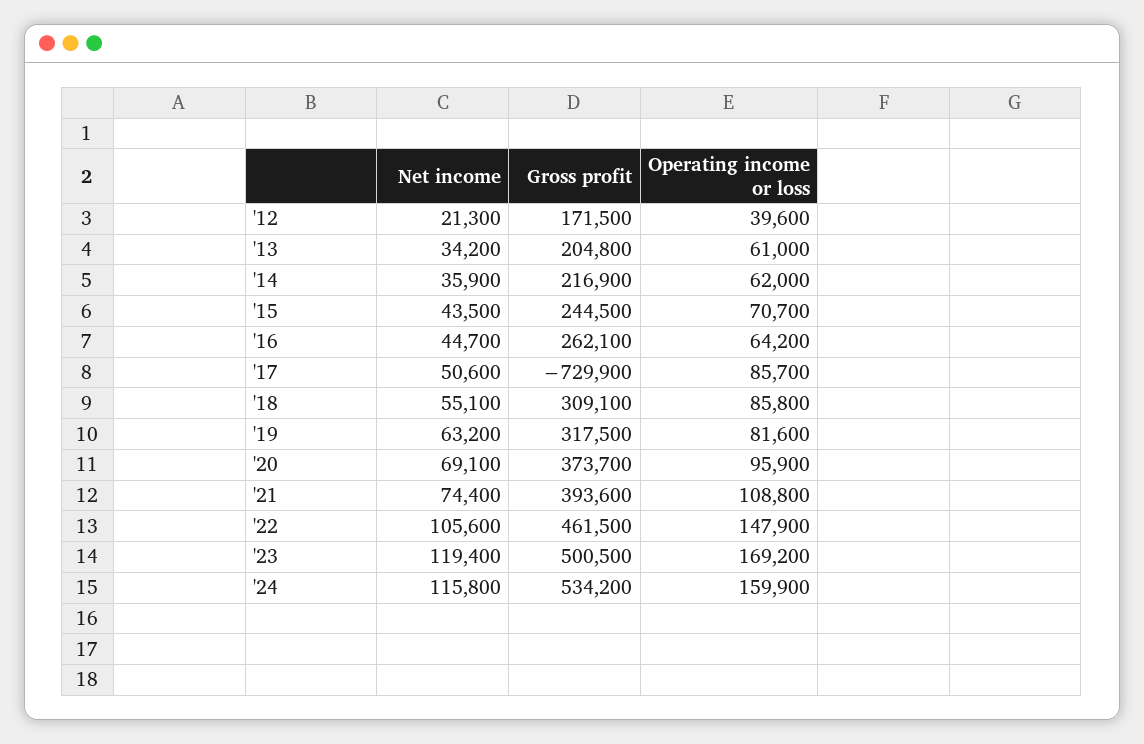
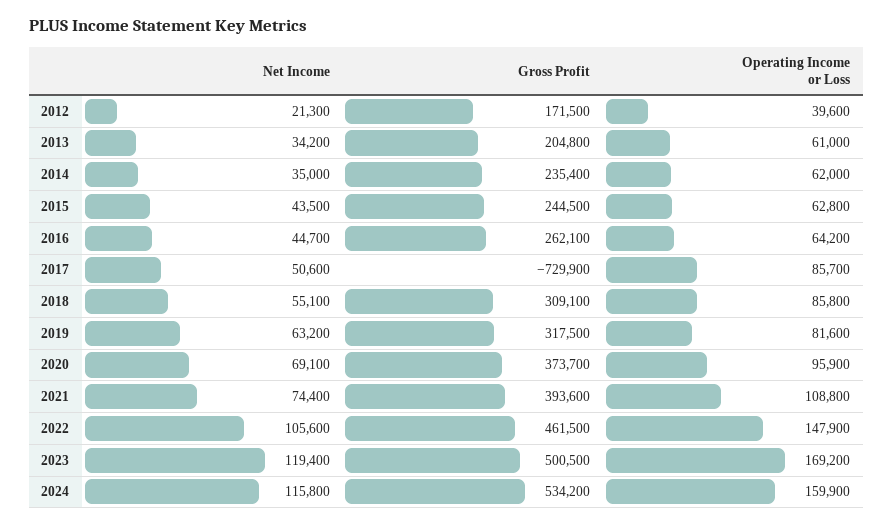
  {
    "Net income": {
      "'12": 21300,
      "'13": 34200,
-     "'14": 35900,
+     "'14": 35000,
      "'15": 43500,
      "'16": 44700,
      "'17": 50600,
      "'18": 55100,
      "'19": 63200,
      "'20": 69100,
      "'21": 74400,
      "'22": 105600,
      "'23": 119400,
      "'24": 115800
    },
    "Gross profit": {
      "'12": 171500,
      "'13": 204800,
-     "'14": 216900,
+     "'14": 235400,
      "'15": 244500,
      "'16": 262100,
      "'17": -729900,
      "'18": 309100,
      "'19": 317500,
      "'20": 373700,
      "'21": 393600,
      "'22": 461500,
      "'23": 500500,
      "'24": 534200
    },
    "Operating income or loss": {
      "'12": 39600,
      "'13": 61000,
      "'14": 62000,
-     "'15": 70700,
+     "'15": 62800,
      "'16": 64200,
      "'17": 85700,
      "'18": 85800,
      "'19": 81600,
      "'20": 95900,
      "'21": 108800,
      "'22": 147900,
      "'23": 169200,
      "'24": 159900
    }
  }

